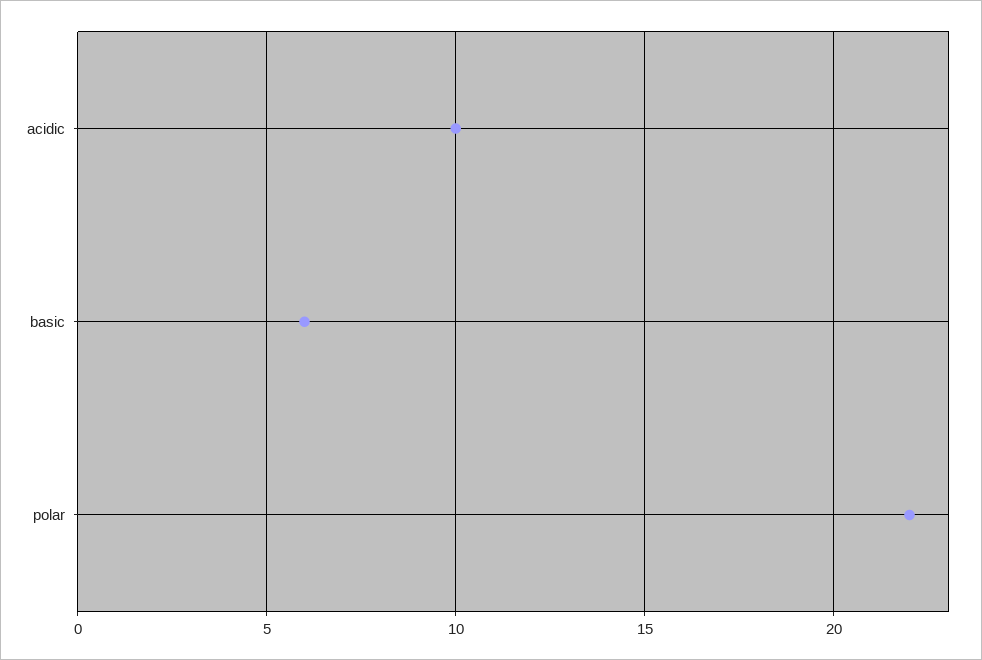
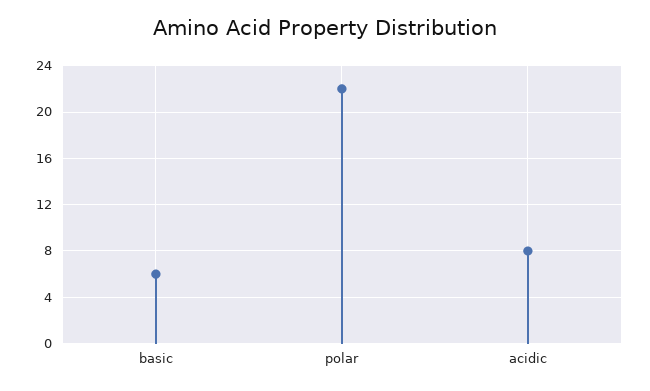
  {
-   "acidic": 10,
+   "acidic": 8,
    "basic": 6,
    "polar": 22
  }

